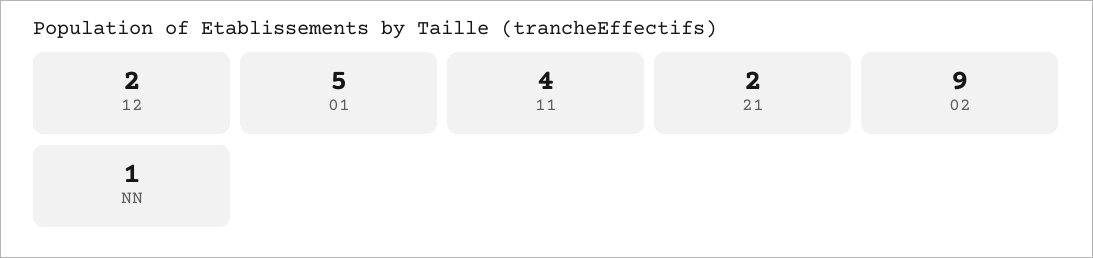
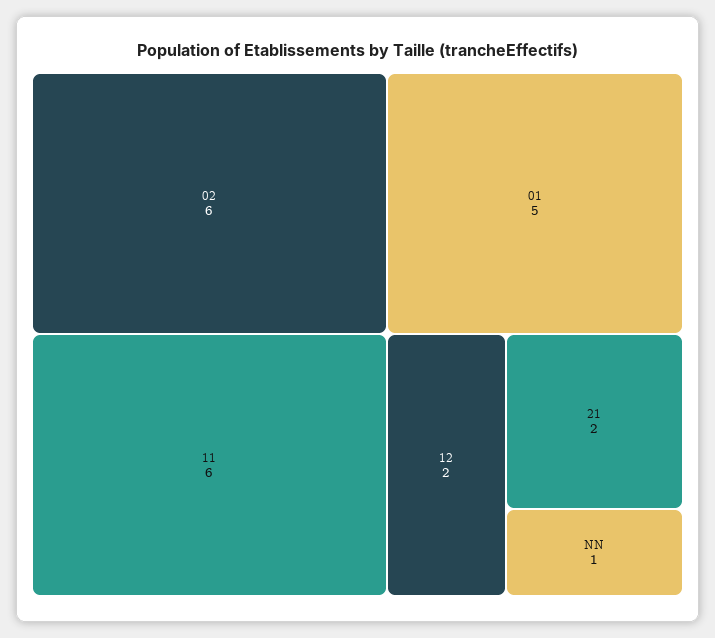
  {
    "12": 2,
    "01": 5,
-   "11": 4,
+   "11": 6,
    "21": 2,
-   "02": 9,
+   "02": 6,
    "NN": 1
  }

